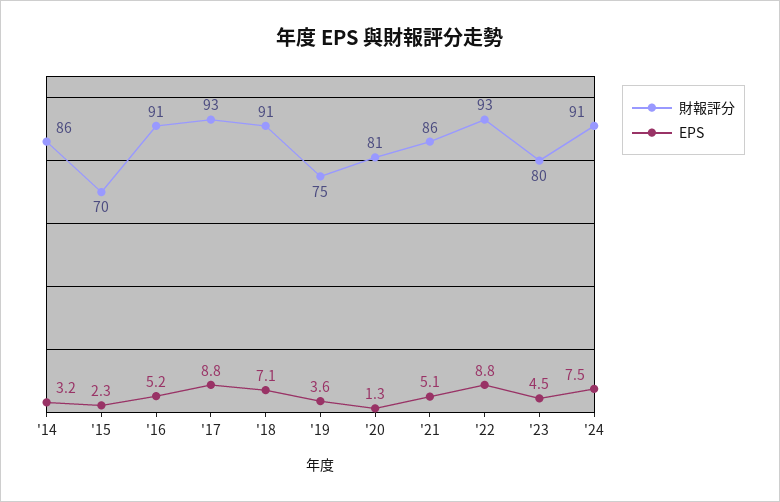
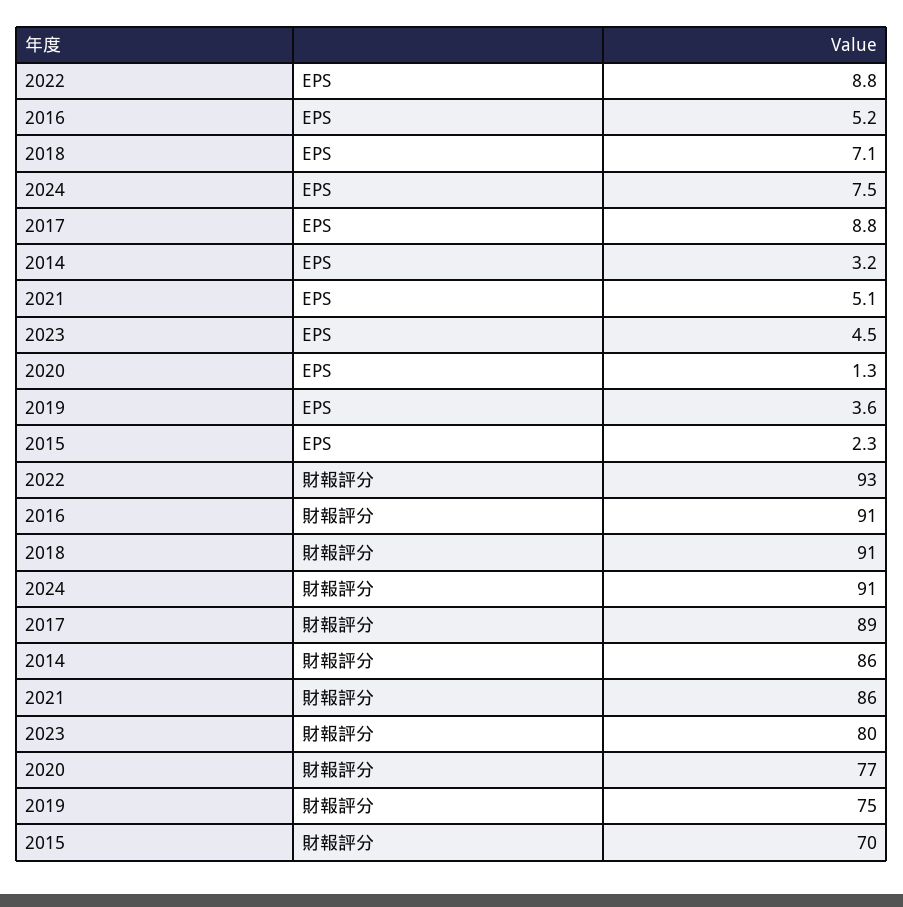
  {
    "財報評分": {
      "'14": 86,
      "'15": 70,
      "'16": 91,
-     "'17": 93,
+     "'17": 89,
      "'18": 91,
      "'19": 75,
-     "'20": 81,
+     "'20": 77,
      "'21": 86,
      "'22": 93,
      "'23": 80,
      "'24": 91
    },
    "EPS": {
      "'14": 3.2,
      "'15": 2.3,
      "'16": 5.2,
      "'17": 8.8,
      "'18": 7.1,
      "'19": 3.6,
      "'20": 1.3,
      "'21": 5.1,
      "'22": 8.8,
      "'23": 4.5,
      "'24": 7.5
    }
  }

